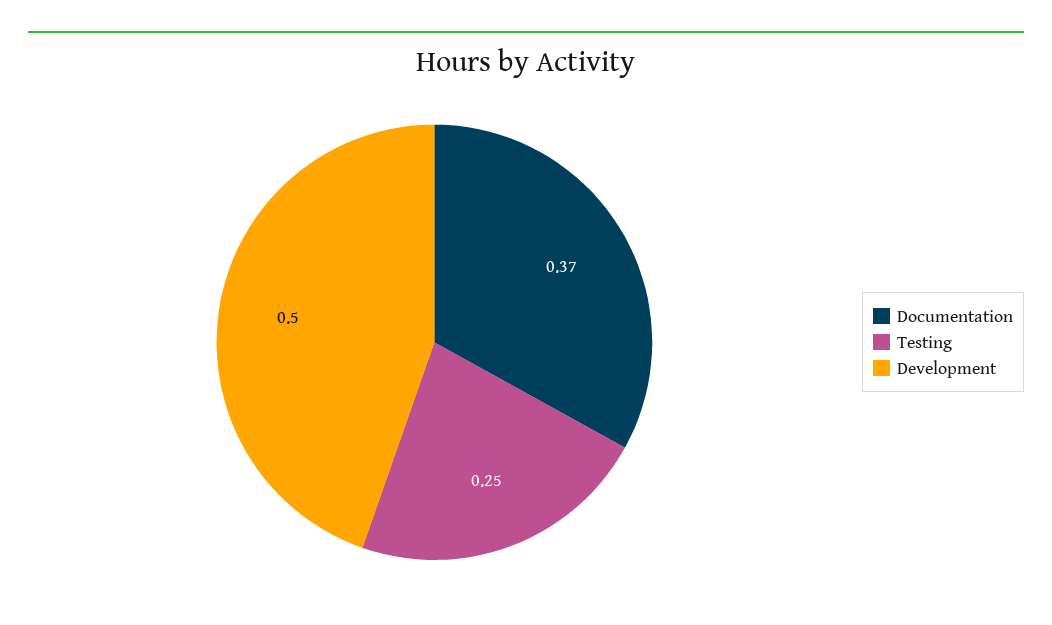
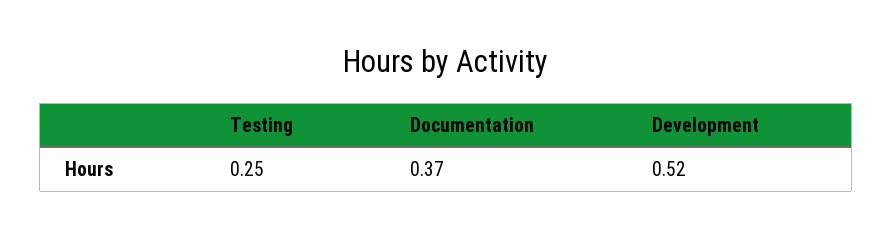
  {
    "Documentation": 0.37,
    "Testing": 0.25,
-   "Development": 0.5
+   "Development": 0.52
  }

